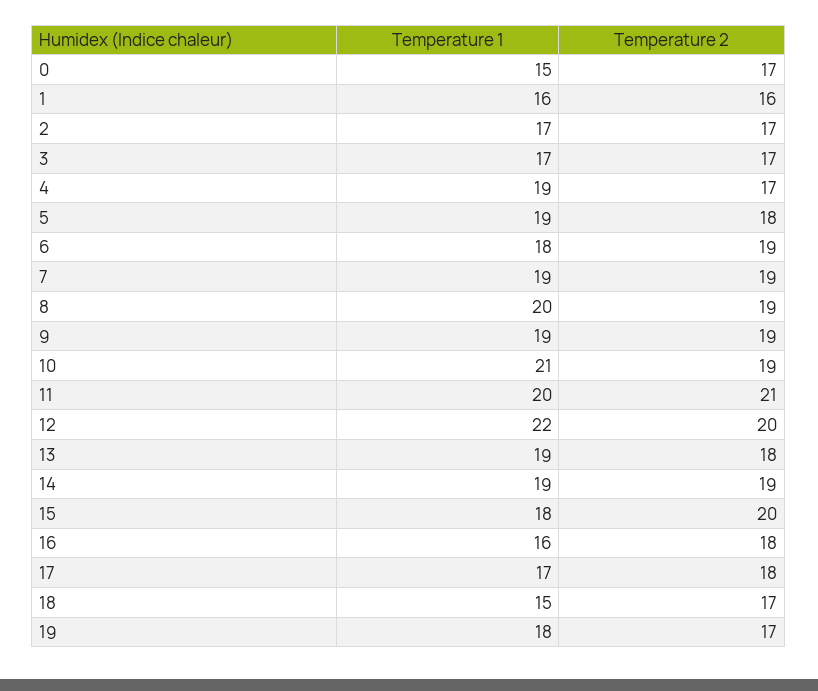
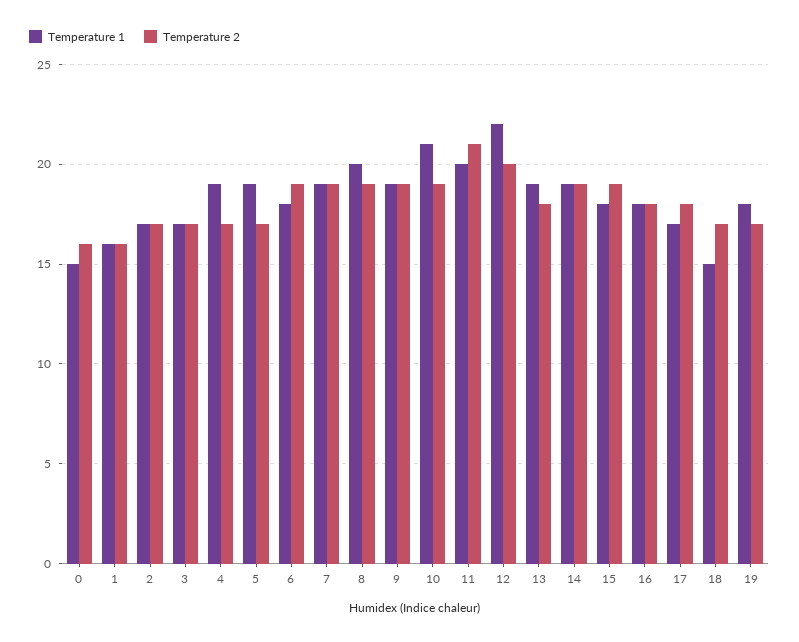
  {
    "Temperature 1": {
      "0": 15,
      "1": 16,
      "2": 17,
      "3": 17,
      "4": 19,
      "5": 19,
      "6": 18,
      "7": 19,
      "8": 20,
      "9": 19,
      "10": 21,
      "11": 20,
      "12": 22,
      "13": 19,
      "14": 19,
      "15": 18,
-     "16": 16,
+     "16": 18,
      "17": 17,
      "18": 15,
      "19": 18
    },
    "Temperature 2": {
-     "0": 17,
+     "0": 16,
      "1": 16,
      "2": 17,
      "3": 17,
      "4": 17,
-     "5": 18,
+     "5": 17,
      "6": 19,
      "7": 19,
      "8": 19,
      "9": 19,
      "10": 19,
      "11": 21,
      "12": 20,
      "13": 18,
      "14": 19,
-     "15": 20,
+     "15": 19,
      "16": 18,
      "17": 18,
      "18": 17,
      "19": 17
    }
  }

